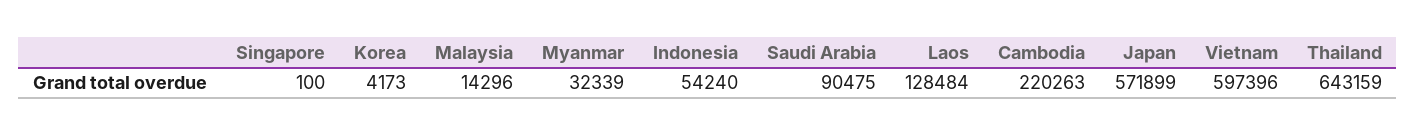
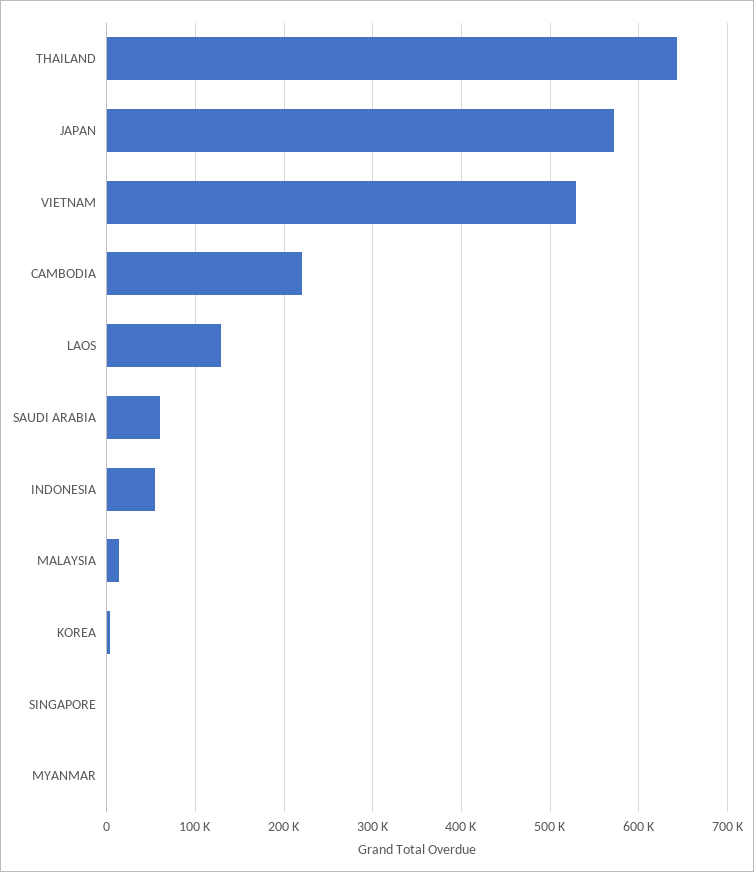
  {
    "Singapore": 100,
    "Korea": 4173,
    "Malaysia": 14296,
-   "Myanmar": 32339,
+   "Myanmar": 0,
    "Indonesia": 54240,
-   "Saudi Arabia": 90475,
+   "Saudi Arabia": 60000,
    "Laos": 128484,
    "Cambodia": 220263,
    "Japan": 571899,
-   "Vietnam": 597396,
+   "Vietnam": 530000,
    "Thailand": 643159
  }

